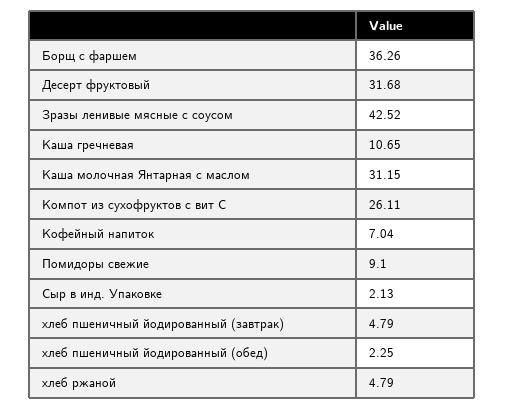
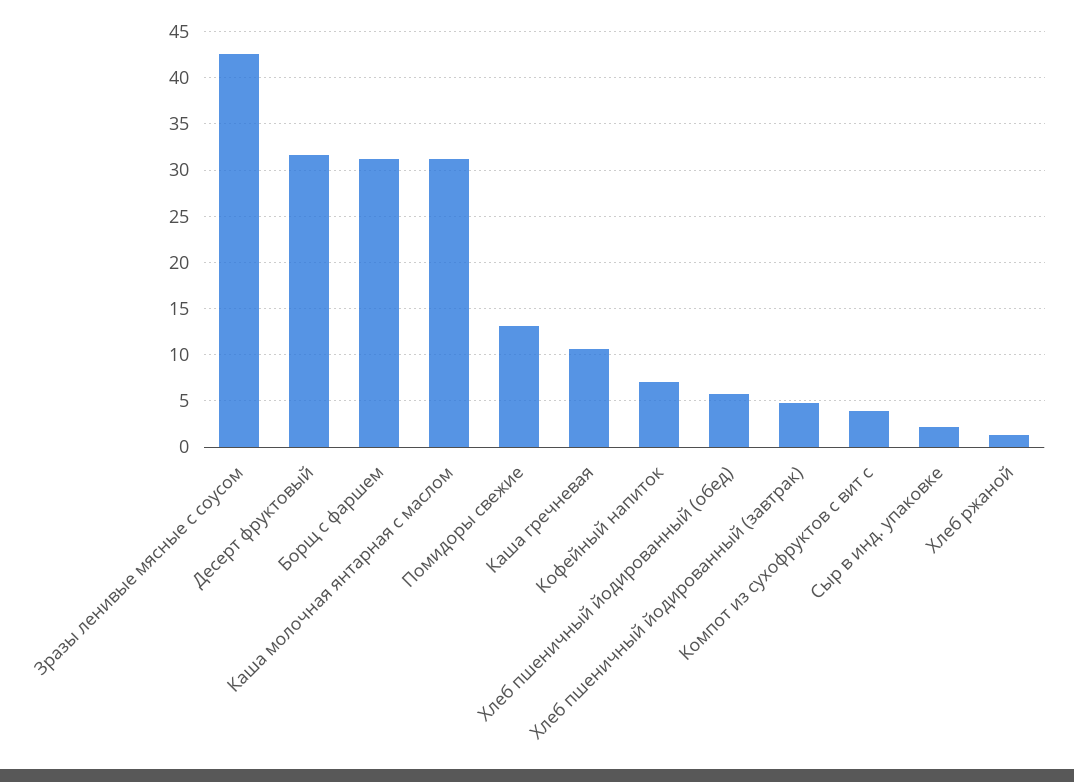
  {
-   "Борщ с фаршем": 36.26,
+   "Борщ с фаршем": 31,
    "Десерт фруктовый": 31.68,
    "Зразы ленивые мясные с соусом": 42.52,
    "Каша гречневая": 10.65,
    "Каша молочная Янтарная с маслом": 31.15,
-   "Компот из сухофруктов с вит С": 26.11,
+   "Компот из сухофруктов с вит С": 4,
    "Кофейный напиток": 7.04,
-   "Помидоры свежие": 9.1,
+   "Помидоры свежие": 13,
    "Сыр в инд. Упаковке": 2.13,
    "хлеб пшеничный йодированный (завтрак)": 4.79,
-   "хлеб пшеничный йодированный (обед)": 2.25,
+   "хлеб пшеничный йодированный (обед)": 6,
-   "хлеб ржаной": 4.79
+   "хлеб ржаной": 1
  }

